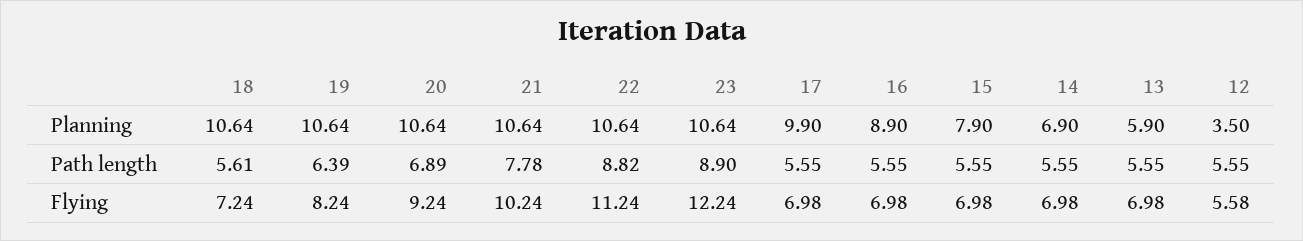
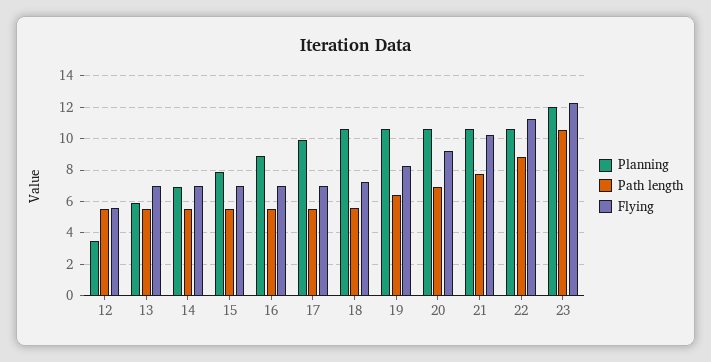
  {
    "Planning": {
      "18": 10.64,
      "19": 10.64,
      "20": 10.64,
      "21": 10.64,
      "22": 10.64,
-     "23": 10.64,
+     "23": 12,
      "17": 9.9,
      "16": 8.9,
      "15": 7.9,
      "14": 6.9,
      "13": 5.9,
      "12": 3.5
    },
    "Path length": {
      "18": 5.61,
      "19": 6.39,
      "20": 6.89,
      "21": 7.78,
      "22": 8.82,
-     "23": 8.9,
+     "23": 10.5,
      "17": 5.55,
      "16": 5.55,
      "15": 5.55,
      "14": 5.55,
      "13": 5.55,
      "12": 5.55
    },
    "Flying": {
      "18": 7.24,
      "19": 8.24,
      "20": 9.24,
      "21": 10.24,
      "22": 11.24,
      "23": 12.24,
      "17": 6.98,
      "16": 6.98,
      "15": 6.98,
      "14": 6.98,
      "13": 6.98,
      "12": 5.58
    }
  }

